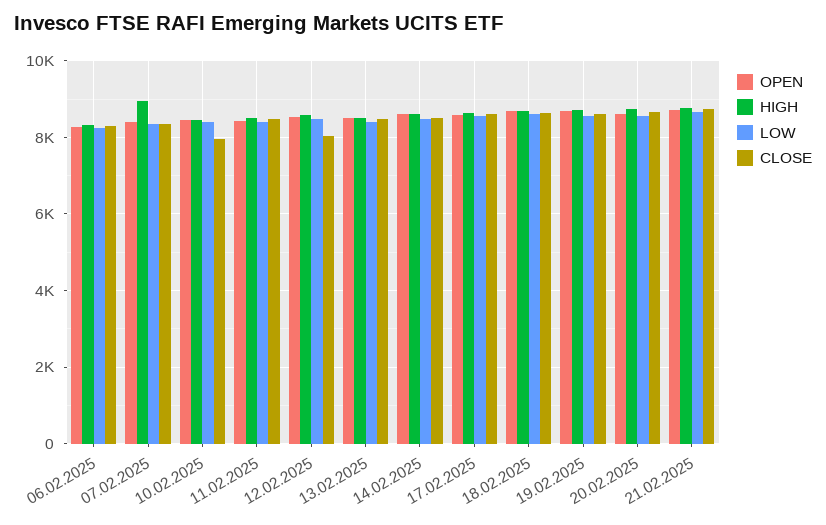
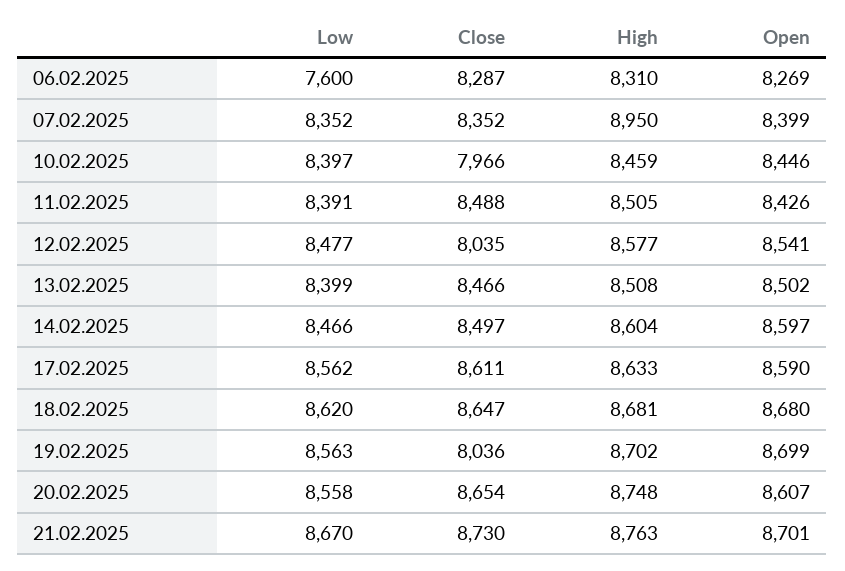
  {
    "OPEN": {
      "06.02.2025": 8269,
      "07.02.2025": 8399,
      "10.02.2025": 8446,
      "11.02.2025": 8426,
      "12.02.2025": 8541,
      "13.02.2025": 8502,
      "14.02.2025": 8597,
      "17.02.2025": 8590,
      "18.02.2025": 8680,
      "19.02.2025": 8699,
      "20.02.2025": 8607,
      "21.02.2025": 8701
    },
    "HIGH": {
      "06.02.2025": 8310,
      "07.02.2025": 8950,
      "10.02.2025": 8459,
      "11.02.2025": 8505,
      "12.02.2025": 8577,
      "13.02.2025": 8508,
      "14.02.2025": 8604,
      "17.02.2025": 8633,
      "18.02.2025": 8681,
      "19.02.2025": 8702,
      "20.02.2025": 8748,
      "21.02.2025": 8763
    },
    "LOW": {
-     "06.02.2025": 8200,
+     "06.02.2025": 7600,
      "07.02.2025": 8352,
      "10.02.2025": 8397,
      "11.02.2025": 8391,
      "12.02.2025": 8477,
      "13.02.2025": 8399,
      "14.02.2025": 8466,
      "17.02.2025": 8562,
      "18.02.2025": 8620,
      "19.02.2025": 8563,
      "20.02.2025": 8558,
      "21.02.2025": 8670
    },
    "CLOSE": {
      "06.02.2025": 8287,
      "07.02.2025": 8352,
      "10.02.2025": 7966,
      "11.02.2025": 8488,
      "12.02.2025": 8035,
      "13.02.2025": 8466,
      "14.02.2025": 8497,
      "17.02.2025": 8611,
      "18.02.2025": 8647,
-     "19.02.2025": 8600,
+     "19.02.2025": 8036,
      "20.02.2025": 8654,
      "21.02.2025": 8730
    }
  }

